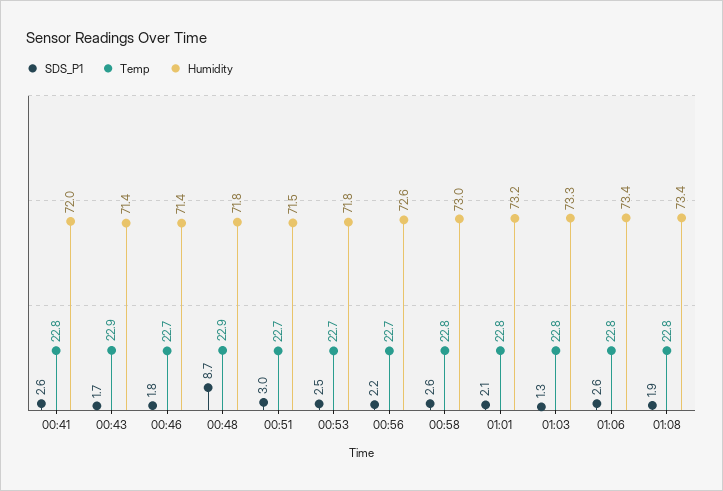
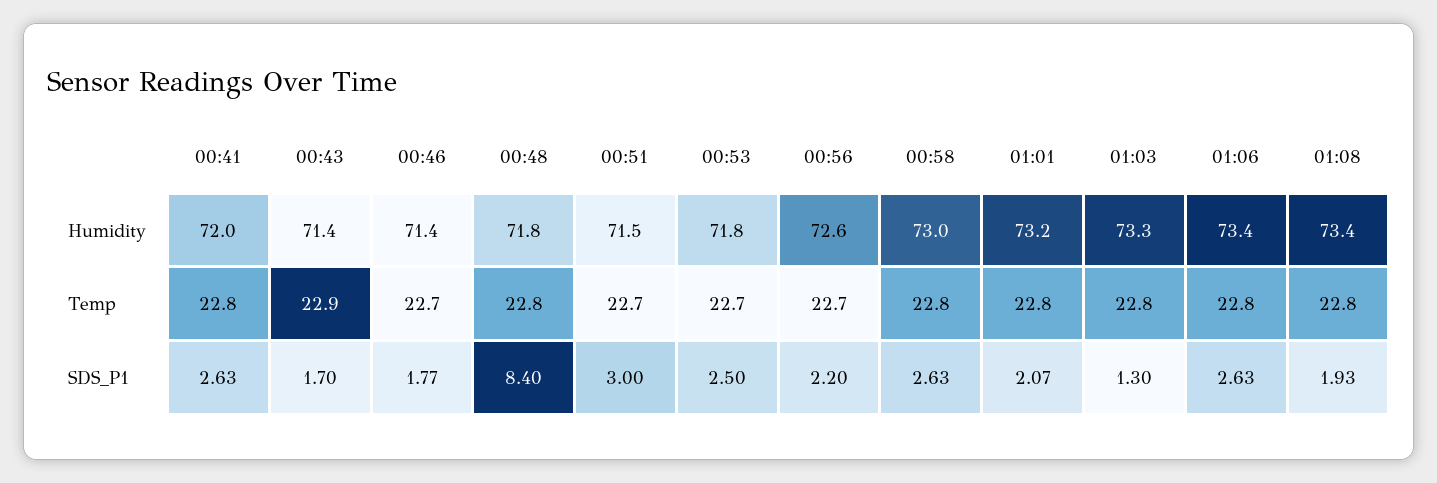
  {
    "SDS_P1": {
      "00:41": 2.63,
      "00:43": 1.7,
      "00:46": 1.77,
-     "00:48": 8.7,
+     "00:48": 8.4,
      "00:51": 3,
      "00:53": 2.5,
      "00:56": 2.2,
      "00:58": 2.63,
      "01:01": 2.07,
      "01:03": 1.3,
      "01:06": 2.63,
      "01:08": 1.93
    },
    "Temp": {
      "00:41": 22.8,
      "00:43": 22.9,
      "00:46": 22.7,
-     "00:48": 22.9,
+     "00:48": 22.8,
      "00:51": 22.7,
      "00:53": 22.7,
      "00:56": 22.7,
      "00:58": 22.8,
      "01:01": 22.8,
      "01:03": 22.8,
      "01:06": 22.8,
      "01:08": 22.8
    },
    "Humidity": {
      "00:41": 72,
      "00:43": 71.4,
      "00:46": 71.4,
      "00:48": 71.8,
      "00:51": 71.5,
      "00:53": 71.8,
      "00:56": 72.6,
      "00:58": 73,
      "01:01": 73.2,
      "01:03": 73.3,
      "01:06": 73.4,
      "01:08": 73.4
    }
  }

